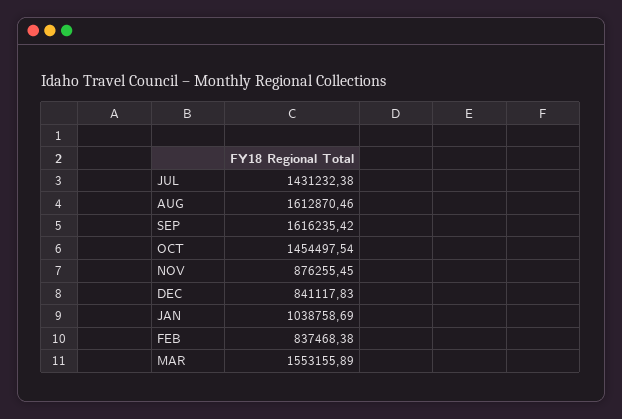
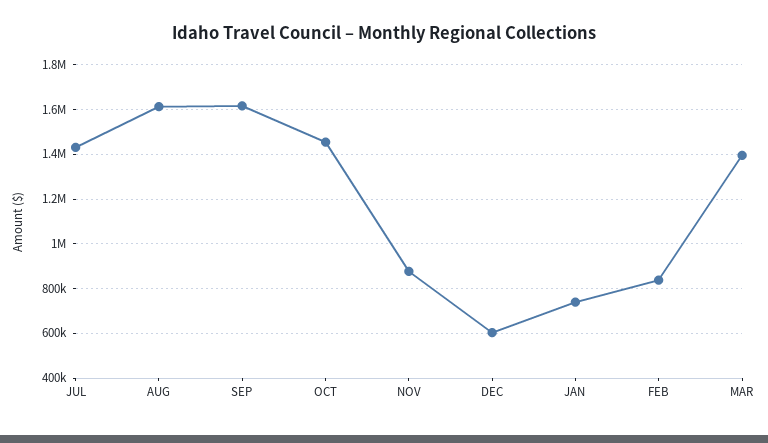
  {
    "JUL": 1431232.38,
    "AUG": 1612870.46,
    "SEP": 1616235.42,
    "OCT": 1454497.54,
    "NOV": 876255.45,
-   "DEC": 841117.83,
+   "DEC": 600000,
-   "JAN": 1038758.69,
+   "JAN": 750000,
    "FEB": 837468.38,
-   "MAR": 1553155.89
+   "MAR": 1400000
  }

